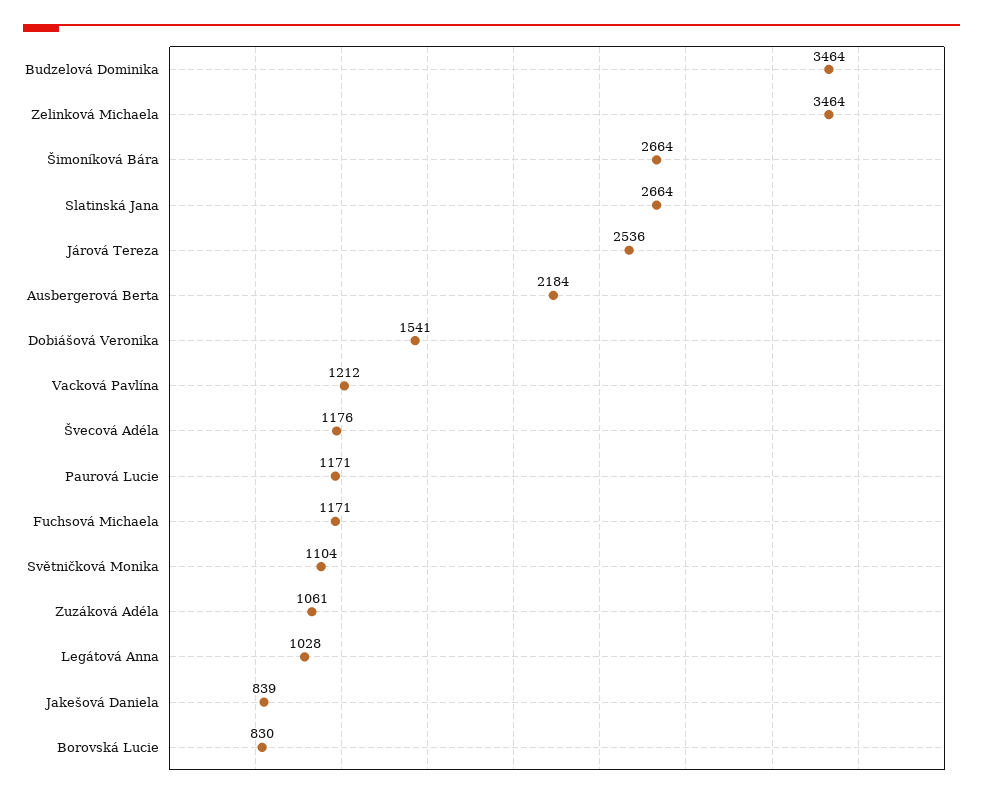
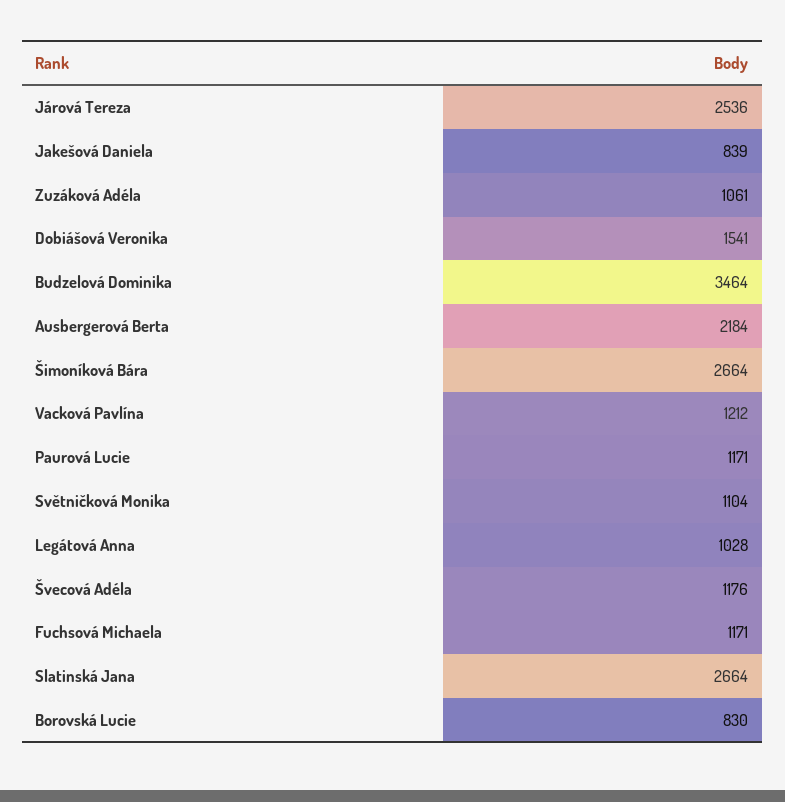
  {
    "Budzelová Dominika": 3464,
-   "Zelinková Michaela": 3464,
    "Šimoníková Bára": 2664,
    "Slatinská Jana": 2664,
    "Járová Tereza": 2536,
    "Ausbergerová Berta": 2184,
    "Dobiášová Veronika": 1541,
    "Vacková Pavlína": 1212,
    "Švecová Adéla": 1176,
    "Paurová Lucie": 1171,
    "Fuchsová Michaela": 1171,
    "Světničková Monika": 1104,
    "Zuzáková Adéla": 1061,
    "Legátová Anna": 1028,
    "Jakešová Daniela": 839,
    "Borovská Lucie": 830
  }

